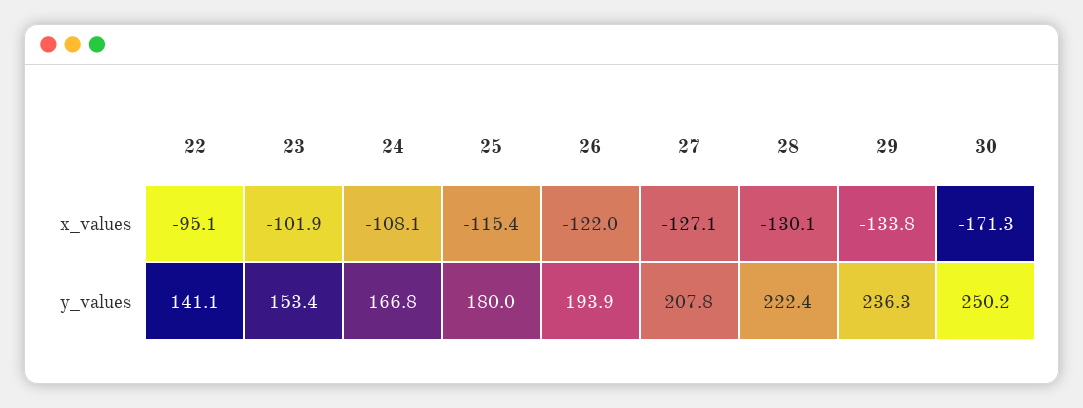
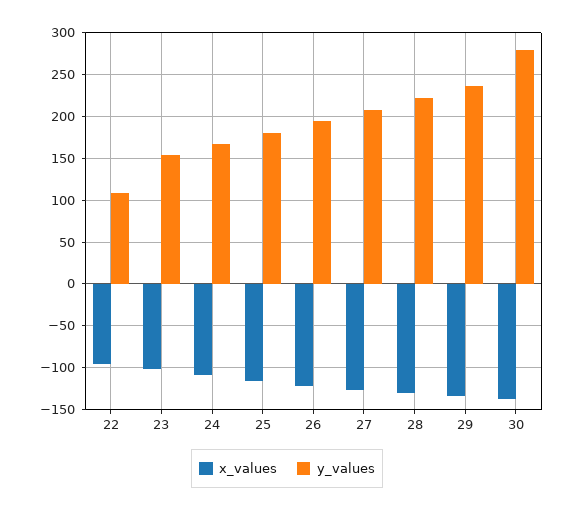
  {
    "x_values": {
      "22": -95.1,
      "23": -101.9,
      "24": -108.1,
      "25": -115.4,
      "26": -122,
      "27": -127.1,
      "28": -130.1,
      "29": -133.8,
-     "30": -171.3
+     "30": -140
    },
    "y_values": {
-     "22": 141.1,
+     "22": 110,
      "23": 153.4,
      "24": 166.8,
      "25": 180,
      "26": 193.9,
      "27": 207.8,
      "28": 222.4,
      "29": 236.3,
-     "30": 250.2
+     "30": 280
    }
  }

